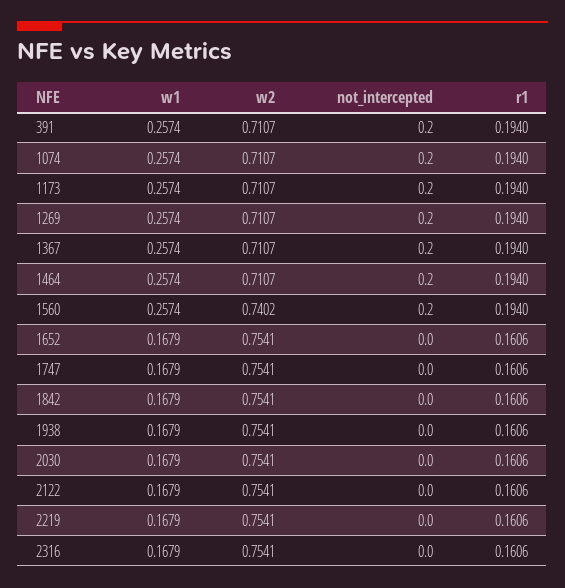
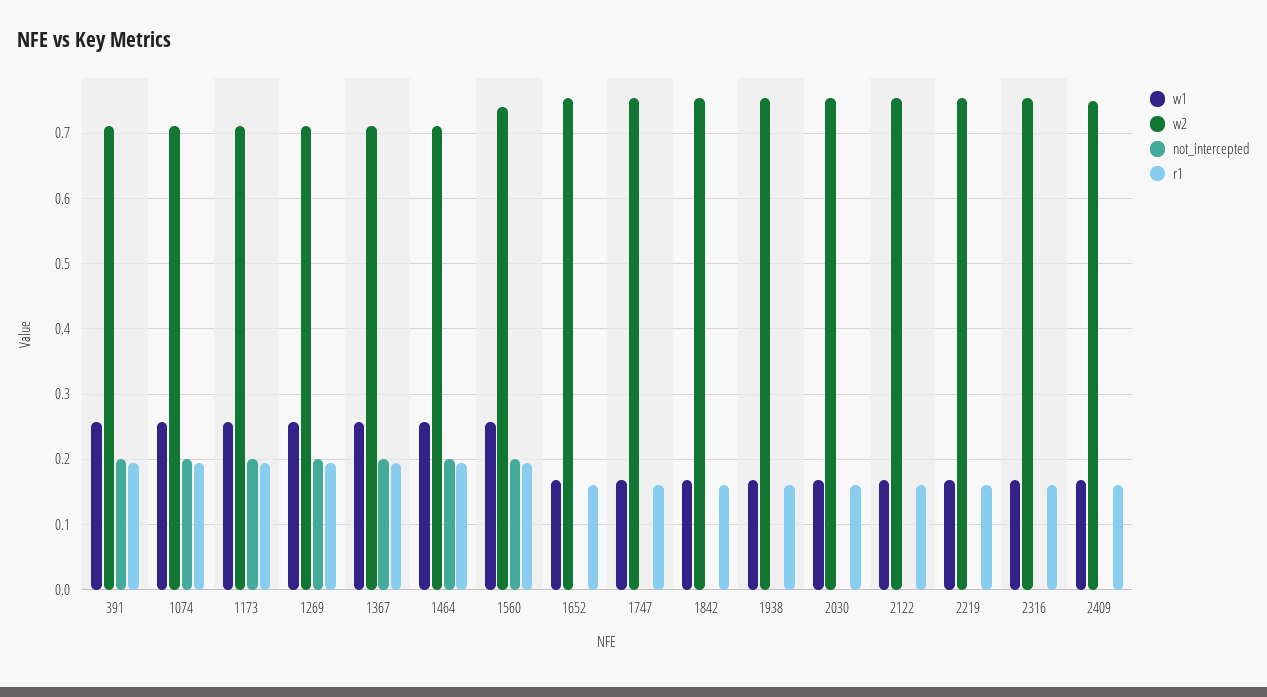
  {
    "w1": {
      "391": 0.2574,
      "1074": 0.2574,
      "1173": 0.2574,
      "1269": 0.2574,
      "1367": 0.2574,
      "1464": 0.2574,
      "1560": 0.2574,
      "1652": 0.1679,
      "1747": 0.1679,
      "1842": 0.1679,
      "1938": 0.1679,
      "2030": 0.1679,
      "2122": 0.1679,
      "2219": 0.1679,
-     "2316": 0.1679
+     "2316": 0.1679,
+     "2409": 0.17
    },
    "w2": {
      "391": 0.7107,
      "1074": 0.7107,
      "1173": 0.7107,
      "1269": 0.7107,
      "1367": 0.7107,
      "1464": 0.7107,
      "1560": 0.7402,
      "1652": 0.7541,
      "1747": 0.7541,
      "1842": 0.7541,
      "1938": 0.7541,
      "2030": 0.7541,
      "2122": 0.7541,
      "2219": 0.7541,
-     "2316": 0.7541
+     "2316": 0.7541,
+     "2409": 0.75
    },
    "not_intercepted": {
      "391": 0.2,
      "1074": 0.2,
      "1173": 0.2,
      "1269": 0.2,
      "1367": 0.2,
      "1464": 0.2,
      "1560": 0.2,
      "1652": 0,
      "1747": 0,
      "1842": 0,
      "1938": 0,
      "2030": 0,
      "2122": 0,
      "2219": 0,
-     "2316": 0
+     "2316": 0,
+     "2409": 0
    },
    "r1": {
      "391": 0.194,
      "1074": 0.194,
      "1173": 0.194,
      "1269": 0.194,
      "1367": 0.194,
      "1464": 0.194,
      "1560": 0.194,
      "1652": 0.1606,
      "1747": 0.1606,
      "1842": 0.1606,
      "1938": 0.1606,
      "2030": 0.1606,
      "2122": 0.1606,
      "2219": 0.1606,
-     "2316": 0.1606
+     "2316": 0.1606,
+     "2409": 0.16
    }
  }

